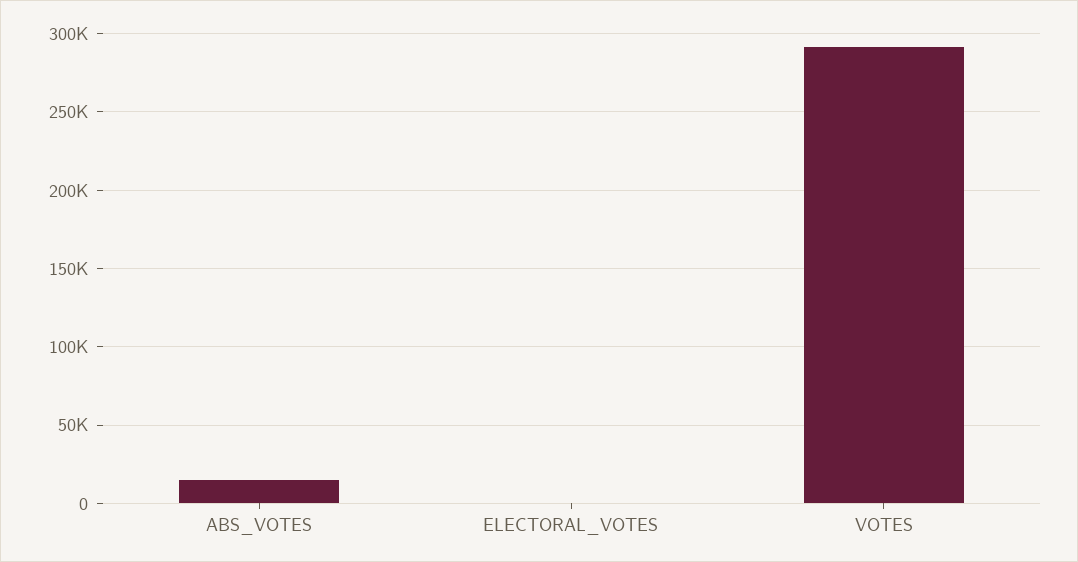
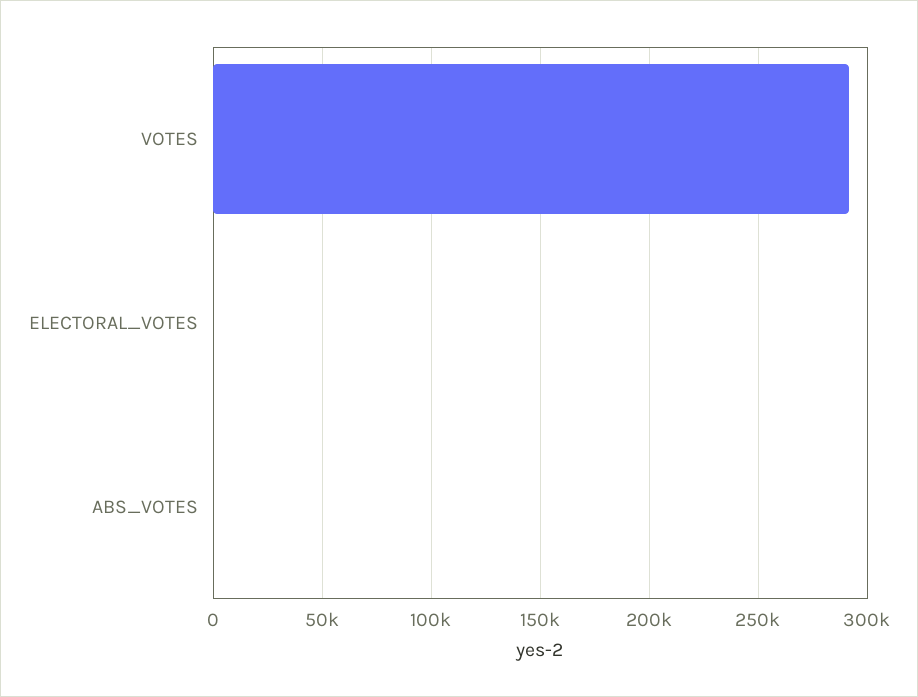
  {
-   "ABS_VOTES": 15000,
+   "ABS_VOTES": 0,
    "ELECTORAL_VOTES": 0,
    "VOTES": 290000
  }

